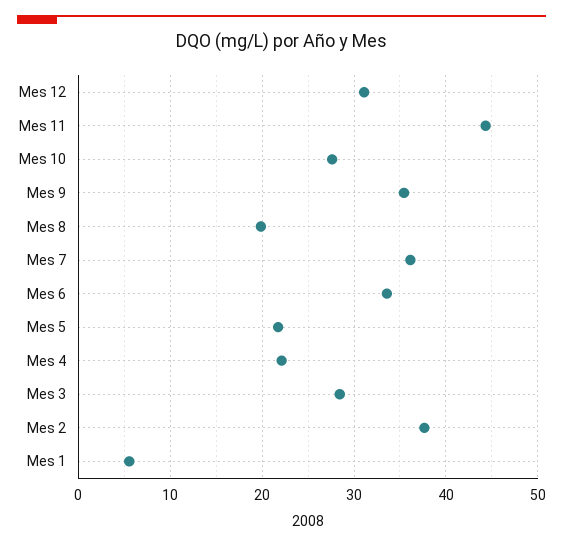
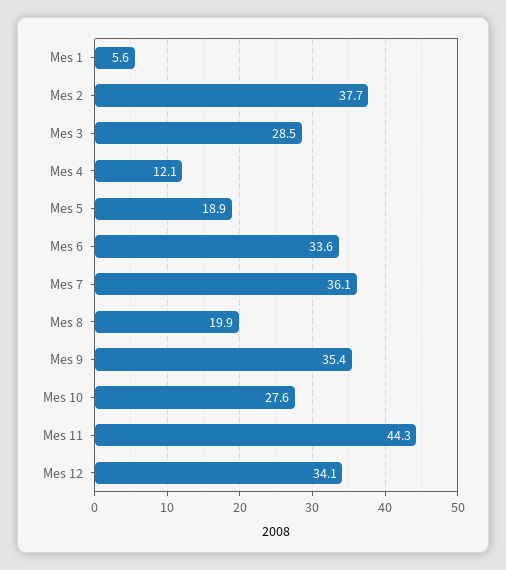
  {
-   "Mes 12": 31,
+   "Mes 12": 34.1,
    "Mes 11": 44.3,
    "Mes 10": 27.6,
    "Mes 9": 35.4,
    "Mes 8": 19.9,
    "Mes 7": 36.1,
    "Mes 6": 33.6,
-   "Mes 5": 22,
+   "Mes 5": 18.9,
-   "Mes 4": 22,
+   "Mes 4": 12.1,
    "Mes 3": 28.5,
    "Mes 2": 37.7,
    "Mes 1": 5.6
  }

